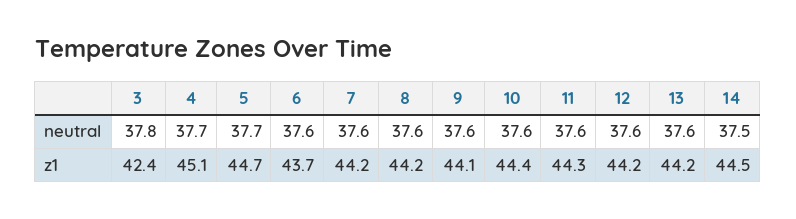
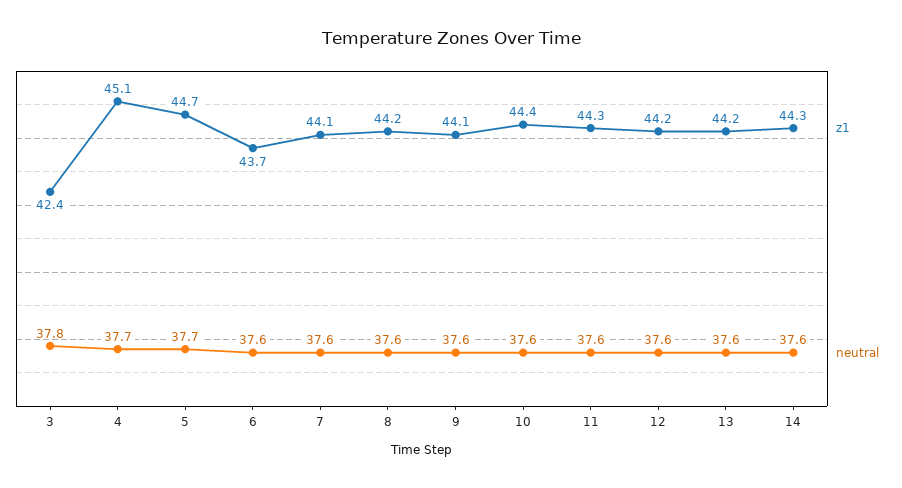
  {
    "neutral": {
      "3": 37.8,
      "4": 37.7,
      "5": 37.7,
      "6": 37.6,
      "7": 37.6,
      "8": 37.6,
      "9": 37.6,
      "10": 37.6,
      "11": 37.6,
      "12": 37.6,
      "13": 37.6,
-     "14": 37.5
+     "14": 37.6
    },
    "z1": {
      "3": 42.4,
      "4": 45.1,
      "5": 44.7,
      "6": 43.7,
-     "7": 44.2,
+     "7": 44.1,
      "8": 44.2,
      "9": 44.1,
      "10": 44.4,
      "11": 44.3,
      "12": 44.2,
      "13": 44.2,
-     "14": 44.5
+     "14": 44.3
    }
  }

